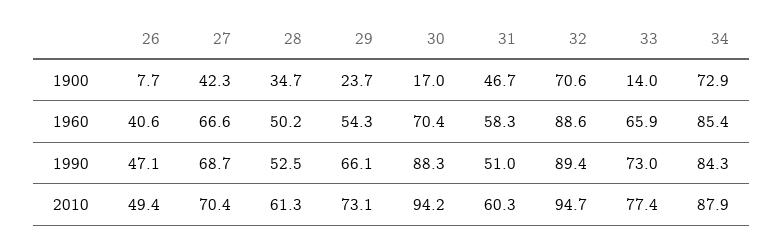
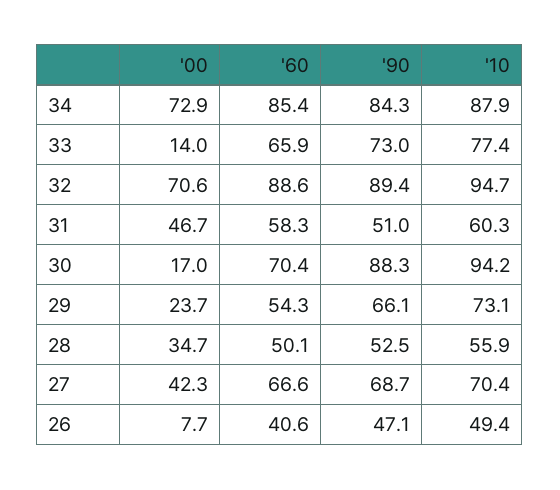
  {
    "26": {
      "1900": 7.7,
      "1960": 40.6,
      "1990": 47.1,
      "2010": 49.4
    },
    "27": {
      "1900": 42.3,
      "1960": 66.6,
      "1990": 68.7,
      "2010": 70.4
    },
    "28": {
      "1900": 34.7,
-     "1960": 50.2,
+     "1960": 50.1,
      "1990": 52.5,
-     "2010": 61.3
+     "2010": 55.9
    },
    "29": {
      "1900": 23.7,
      "1960": 54.3,
      "1990": 66.1,
      "2010": 73.1
    },
    "30": {
      "1900": 17,
      "1960": 70.4,
      "1990": 88.3,
      "2010": 94.2
    },
    "31": {
      "1900": 46.7,
      "1960": 58.3,
      "1990": 51,
      "2010": 60.3
    },
    "32": {
      "1900": 70.6,
      "1960": 88.6,
      "1990": 89.4,
      "2010": 94.7
    },
    "33": {
      "1900": 14,
      "1960": 65.9,
      "1990": 73,
      "2010": 77.4
    },
    "34": {
      "1900": 72.9,
      "1960": 85.4,
      "1990": 84.3,
      "2010": 87.9
    }
  }

